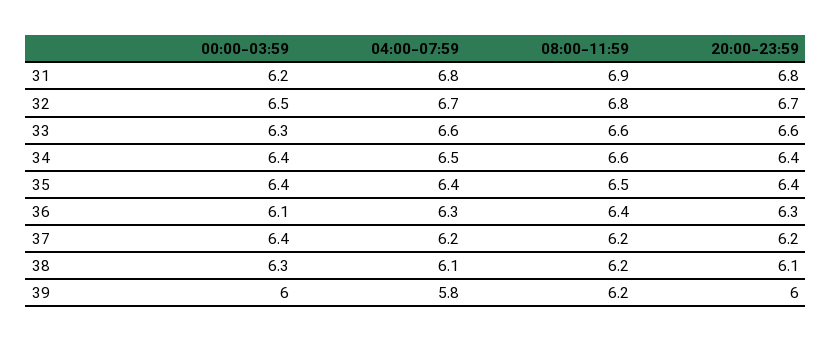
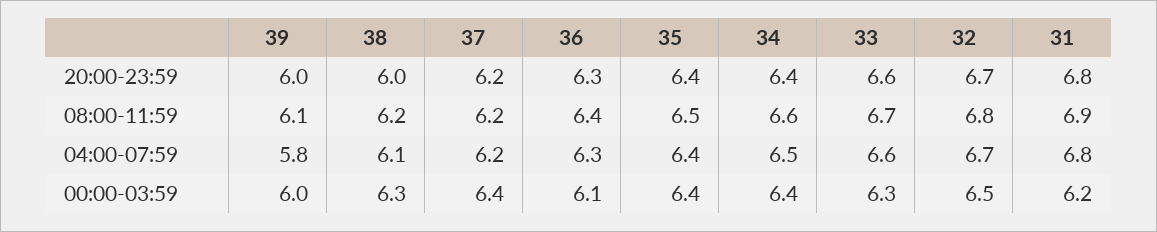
  {
    "00:00-03:59": {
      "31": 6.2,
      "32": 6.5,
      "33": 6.3,
      "34": 6.4,
      "35": 6.4,
      "36": 6.1,
      "37": 6.4,
      "38": 6.3,
      "39": 6
    },
    "04:00-07:59": {
      "31": 6.8,
      "32": 6.7,
      "33": 6.6,
      "34": 6.5,
      "35": 6.4,
      "36": 6.3,
      "37": 6.2,
      "38": 6.1,
      "39": 5.8
    },
    "08:00-11:59": {
      "31": 6.9,
      "32": 6.8,
-     "33": 6.6,
+     "33": 6.7,
      "34": 6.6,
      "35": 6.5,
      "36": 6.4,
      "37": 6.2,
      "38": 6.2,
-     "39": 6.2
+     "39": 6.1
    },
    "20:00-23:59": {
      "31": 6.8,
      "32": 6.7,
      "33": 6.6,
      "34": 6.4,
      "35": 6.4,
      "36": 6.3,
      "37": 6.2,
-     "38": 6.1,
+     "38": 6,
      "39": 6
    }
  }

